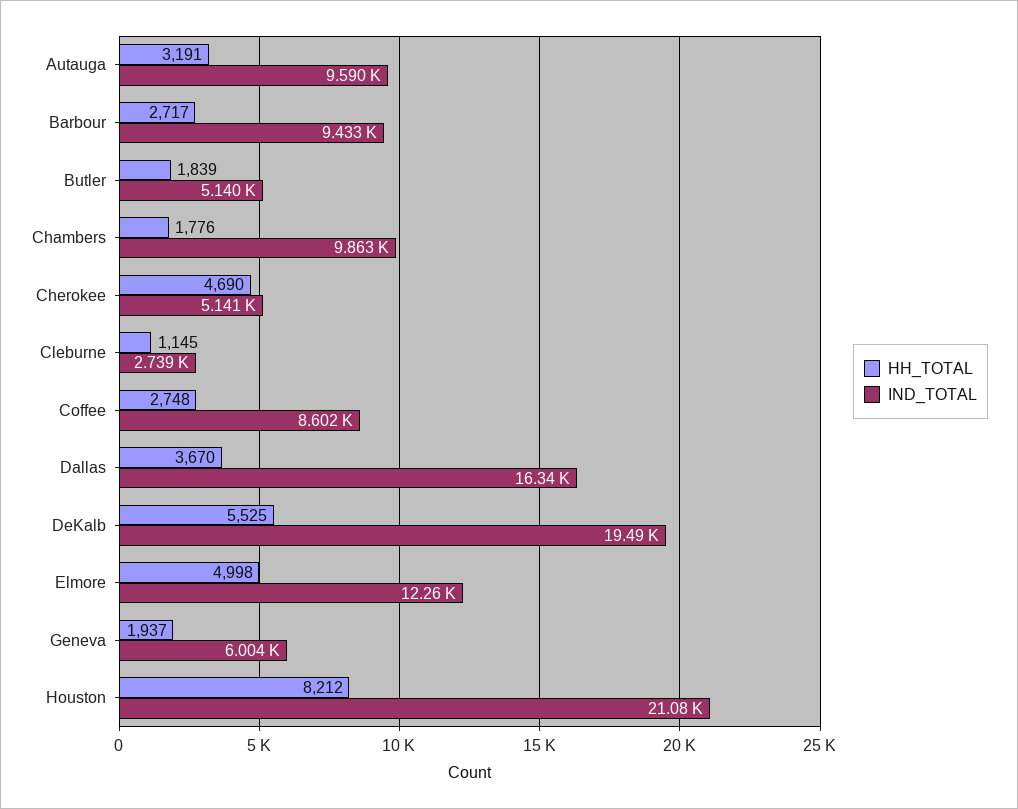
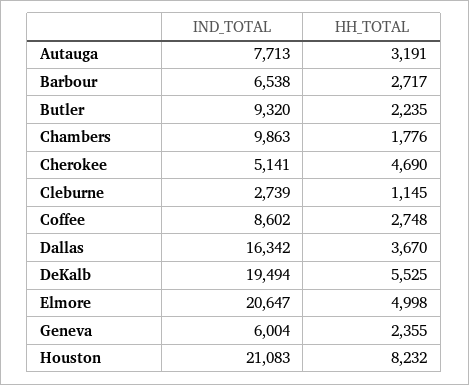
  {
    "HH_TOTAL": {
      "Autauga": 3191,
      "Barbour": 2717,
-     "Butler": 1839,
+     "Butler": 2235,
      "Chambers": 1776,
      "Cherokee": 4690,
      "Cleburne": 1145,
      "Coffee": 2748,
      "Dallas": 3670,
      "DeKalb": 5525,
      "Elmore": 4998,
-     "Geneva": 1937,
+     "Geneva": 2355,
-     "Houston": 8212
+     "Houston": 8232
    },
    "IND_TOTAL": {
-     "Autauga": 9590,
+     "Autauga": 7713,
-     "Barbour": 9433,
+     "Barbour": 6538,
-     "Butler": 5140,
+     "Butler": 9320,
      "Chambers": 9863,
      "Cherokee": 5141,
      "Cleburne": 2739,
      "Coffee": 8602,
      "Dallas": 16342,
      "DeKalb": 19494,
-     "Elmore": 12260,
+     "Elmore": 20647,
      "Geneva": 6004,
      "Houston": 21083
    }
  }

